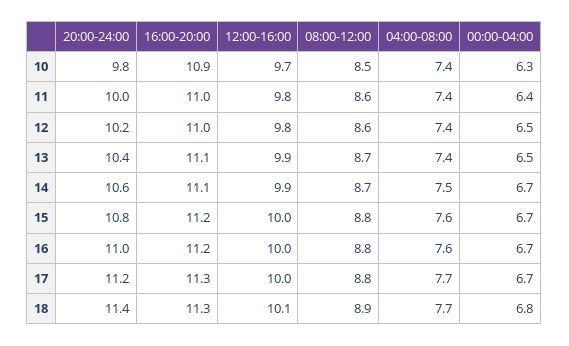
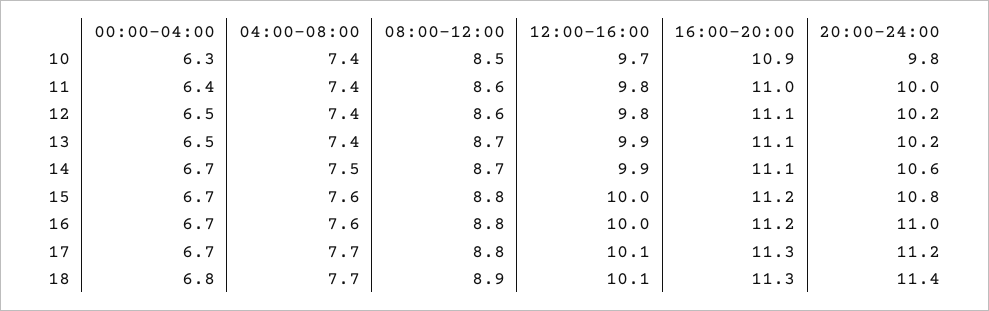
  {
    "20:00-24:00": {
      "10": 9.8,
      "11": 10,
      "12": 10.2,
-     "13": 10.4,
+     "13": 10.2,
      "14": 10.6,
      "15": 10.8,
      "16": 11,
      "17": 11.2,
      "18": 11.4
    },
    "16:00-20:00": {
      "10": 10.9,
      "11": 11,
-     "12": 11,
+     "12": 11.1,
      "13": 11.1,
      "14": 11.1,
      "15": 11.2,
      "16": 11.2,
      "17": 11.3,
      "18": 11.3
    },
    "12:00-16:00": {
      "10": 9.7,
      "11": 9.8,
      "12": 9.8,
      "13": 9.9,
      "14": 9.9,
      "15": 10,
      "16": 10,
-     "17": 10,
+     "17": 10.1,
      "18": 10.1
    },
    "08:00-12:00": {
      "10": 8.5,
      "11": 8.6,
      "12": 8.6,
      "13": 8.7,
      "14": 8.7,
      "15": 8.8,
      "16": 8.8,
      "17": 8.8,
      "18": 8.9
    },
    "04:00-08:00": {
      "10": 7.4,
      "11": 7.4,
      "12": 7.4,
      "13": 7.4,
      "14": 7.5,
      "15": 7.6,
      "16": 7.6,
      "17": 7.7,
      "18": 7.7
    },
    "00:00-04:00": {
      "10": 6.3,
      "11": 6.4,
      "12": 6.5,
      "13": 6.5,
      "14": 6.7,
      "15": 6.7,
      "16": 6.7,
      "17": 6.7,
      "18": 6.8
    }
  }

